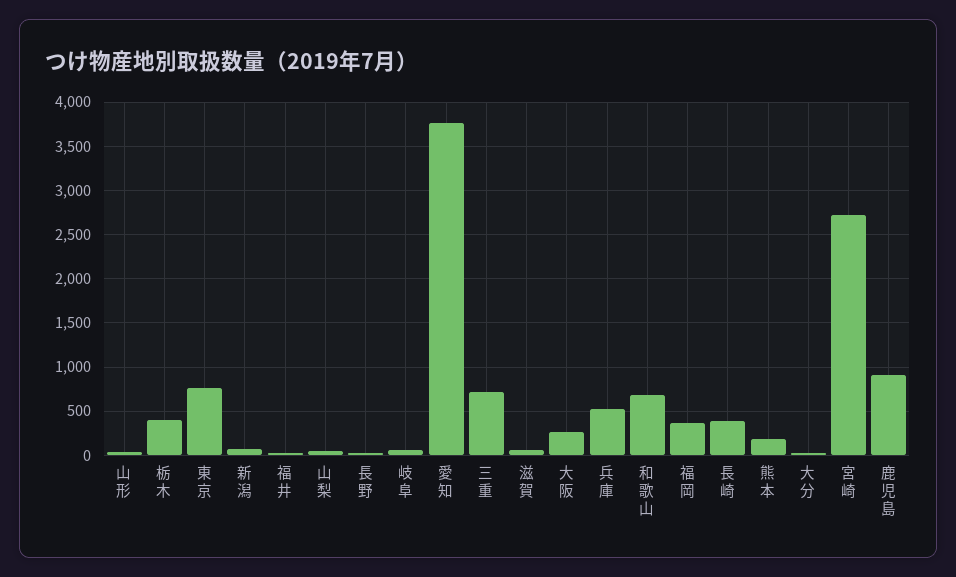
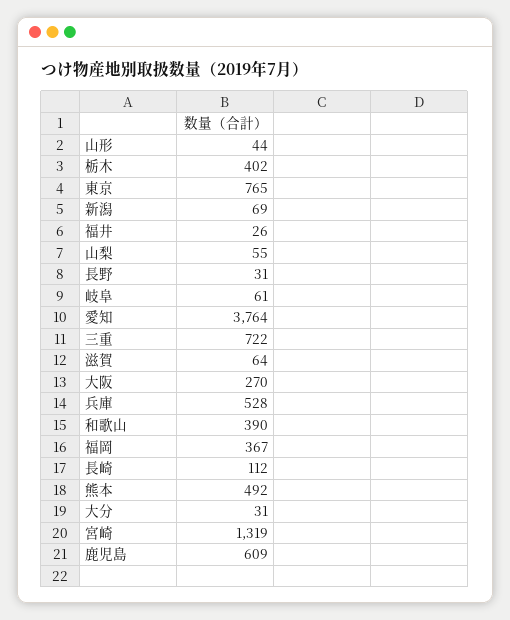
  {
    "山形": 44,
    "栃木": 402,
    "東京": 765,
    "新潟": 69,
    "福井": 26,
    "山梨": 55,
    "長野": 31,
    "岐阜": 61,
    "愛知": 3764,
    "三重": 722,
    "滋賀": 64,
    "大阪": 270,
    "兵庫": 528,
-   "和歌山": 700,
+   "和歌山": 390,
    "福岡": 367,
-   "長崎": 400,
+   "長崎": 112,
-   "熊本": 200,
+   "熊本": 492,
    "大分": 31,
-   "宮崎": 2700,
+   "宮崎": 1319,
-   "鹿児島": 900
+   "鹿児島": 609
  }

